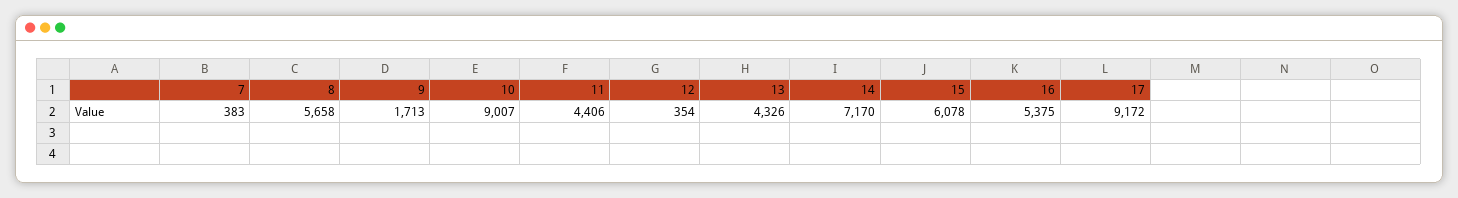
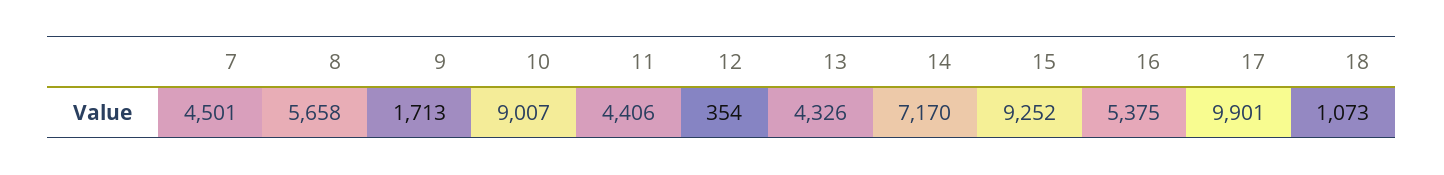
  {
-   "7": 383,
+   "7": 4501,
    "8": 5658,
    "9": 1713,
    "10": 9007,
    "11": 4406,
    "12": 354,
    "13": 4326,
    "14": 7170,
-   "15": 6078,
+   "15": 9252,
    "16": 5375,
-   "17": 9172
+   "17": 9901,
+   "18": 1073
  }

